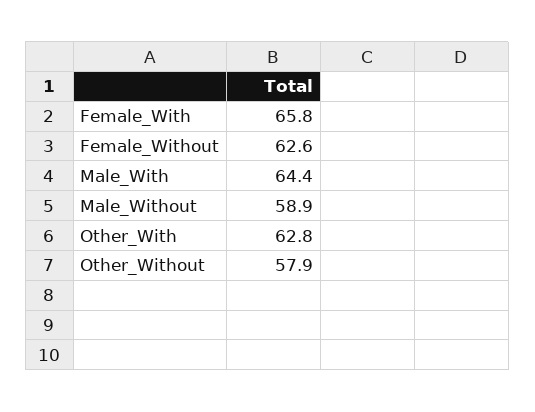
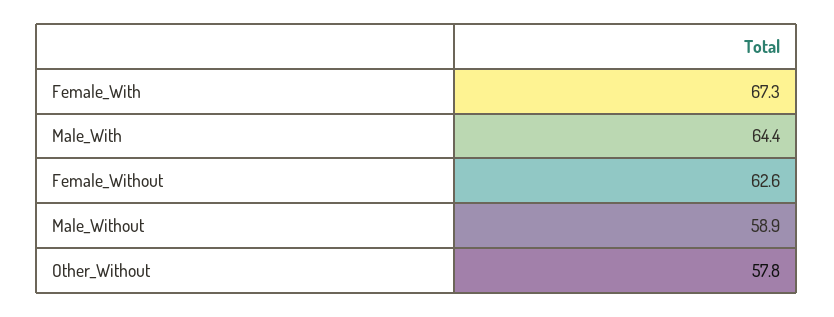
  {
-   "Female_With": 65.8,
+   "Female_With": 67.3,
    "Female_Without": 62.6,
    "Male_With": 64.4,
    "Male_Without": 58.9,
-   "Other_With": 62.8,
-   "Other_Without": 57.9
+   "Other_Without": 57.8
  }

